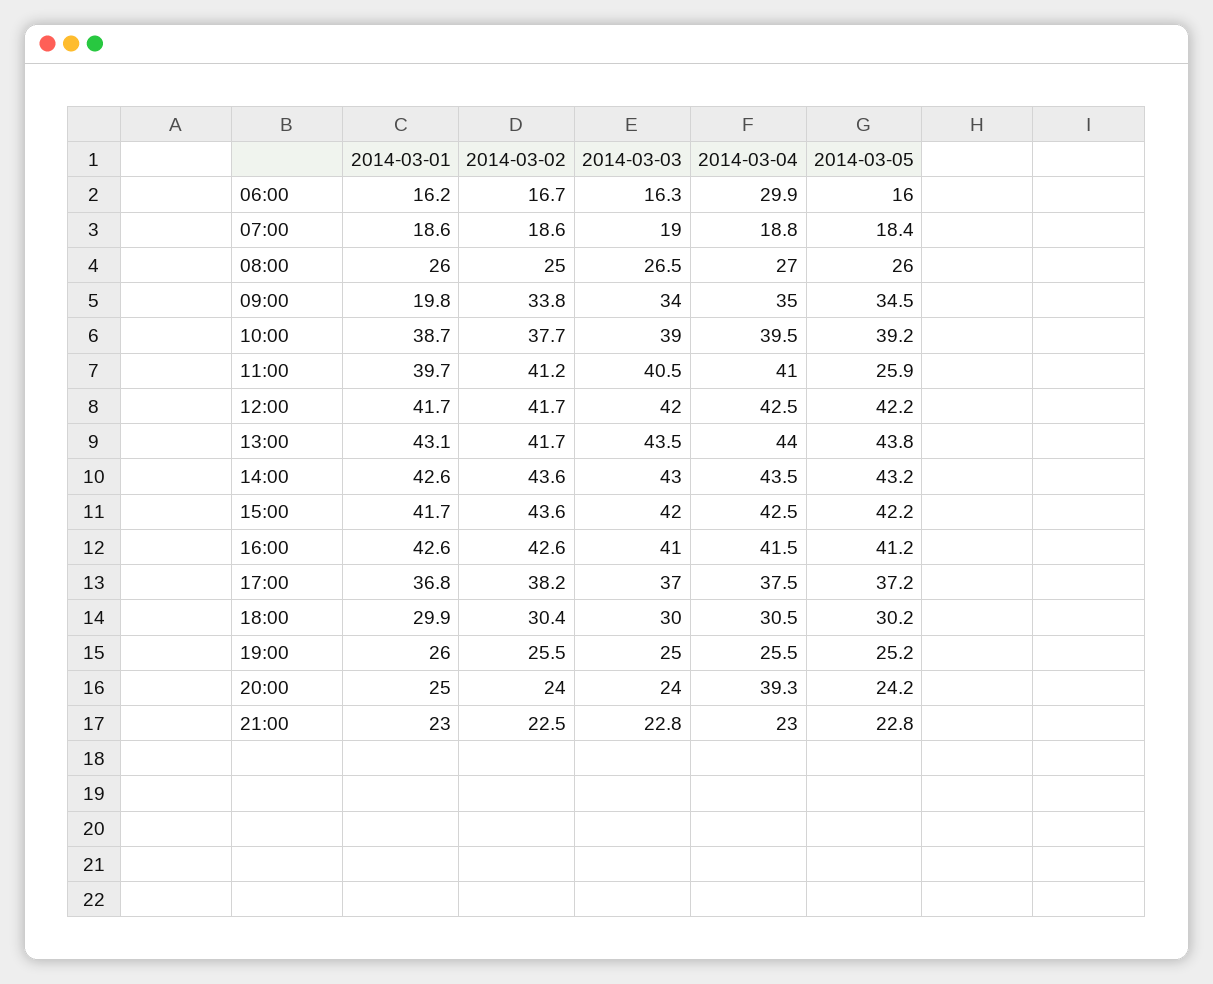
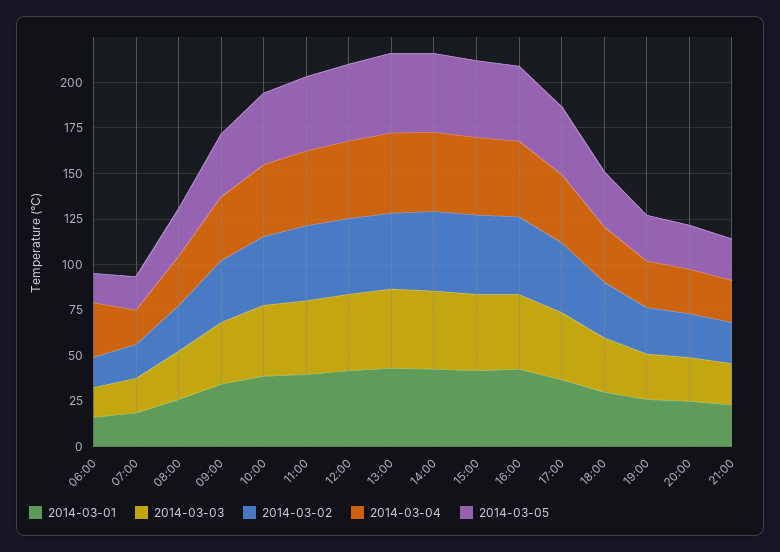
  {
    "2014-03-01": {
      "06:00": 16.2,
      "07:00": 18.6,
      "08:00": 26,
-     "09:00": 19.8,
+     "09:00": 35,
      "10:00": 38.7,
      "11:00": 39.7,
      "12:00": 41.7,
      "13:00": 43.1,
      "14:00": 42.6,
      "15:00": 41.7,
      "16:00": 42.6,
      "17:00": 36.8,
      "18:00": 29.9,
      "19:00": 26,
      "20:00": 25,
      "21:00": 23
    },
    "2014-03-02": {
      "06:00": 16.7,
      "07:00": 18.6,
      "08:00": 25,
      "09:00": 33.8,
      "10:00": 37.7,
      "11:00": 41.2,
      "12:00": 41.7,
      "13:00": 41.7,
      "14:00": 43.6,
      "15:00": 43.6,
      "16:00": 42.6,
      "17:00": 38.2,
      "18:00": 30.4,
      "19:00": 25.5,
      "20:00": 24,
      "21:00": 22.5
    },
    "2014-03-03": {
      "06:00": 16.3,
      "07:00": 19,
      "08:00": 26.5,
      "09:00": 34,
      "10:00": 39,
      "11:00": 40.5,
      "12:00": 42,
      "13:00": 43.5,
      "14:00": 43,
      "15:00": 42,
      "16:00": 41,
      "17:00": 37,
      "18:00": 30,
      "19:00": 25,
      "20:00": 24,
      "21:00": 22.8
    },
    "2014-03-04": {
      "06:00": 29.9,
      "07:00": 18.8,
      "08:00": 27,
      "09:00": 35,
      "10:00": 39.5,
      "11:00": 41,
      "12:00": 42.5,
      "13:00": 44,
      "14:00": 43.5,
      "15:00": 42.5,
      "16:00": 41.5,
      "17:00": 37.5,
      "18:00": 30.5,
      "19:00": 25.5,
-     "20:00": 39.3,
+     "20:00": 25,
      "21:00": 23
    },
    "2014-03-05": {
      "06:00": 16,
      "07:00": 18.4,
      "08:00": 26,
      "09:00": 34.5,
      "10:00": 39.2,
-     "11:00": 25.9,
+     "11:00": 40,
      "12:00": 42.2,
      "13:00": 43.8,
      "14:00": 43.2,
      "15:00": 42.2,
      "16:00": 41.2,
      "17:00": 37.2,
      "18:00": 30.2,
      "19:00": 25.2,
      "20:00": 24.2,
      "21:00": 22.8
    }
  }

